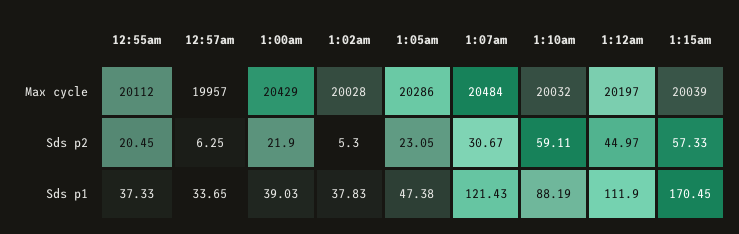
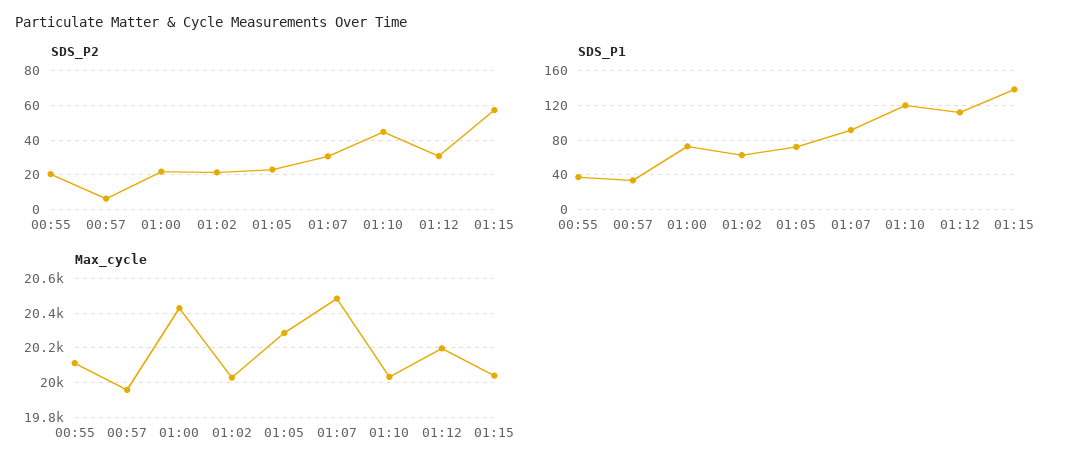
  {
    "Max cycle": {
      "12:55am": 20112,
      "12:57am": 19957,
      "1:00am": 20429,
      "1:02am": 20028,
      "1:05am": 20286,
      "1:07am": 20484,
      "1:10am": 20032,
      "1:12am": 20197,
      "1:15am": 20039
    },
    "Sds p2": {
      "12:55am": 20.45,
      "12:57am": 6.25,
      "1:00am": 21.9,
-     "1:02am": 5.3,
+     "1:02am": 20,
      "1:05am": 23.05,
      "1:07am": 30.67,
-     "1:10am": 59.11,
+     "1:10am": 45,
-     "1:12am": 44.97,
+     "1:12am": 30,
      "1:15am": 57.33
    },
    "Sds p1": {
      "12:55am": 37.33,
      "12:57am": 33.65,
-     "1:00am": 39.03,
+     "1:00am": 70,
-     "1:02am": 37.83,
+     "1:02am": 60,
-     "1:05am": 47.38,
+     "1:05am": 70,
-     "1:07am": 121.43,
+     "1:07am": 90,
-     "1:10am": 88.19,
+     "1:10am": 120,
      "1:12am": 111.9,
-     "1:15am": 170.45
+     "1:15am": 140
    }
  }

